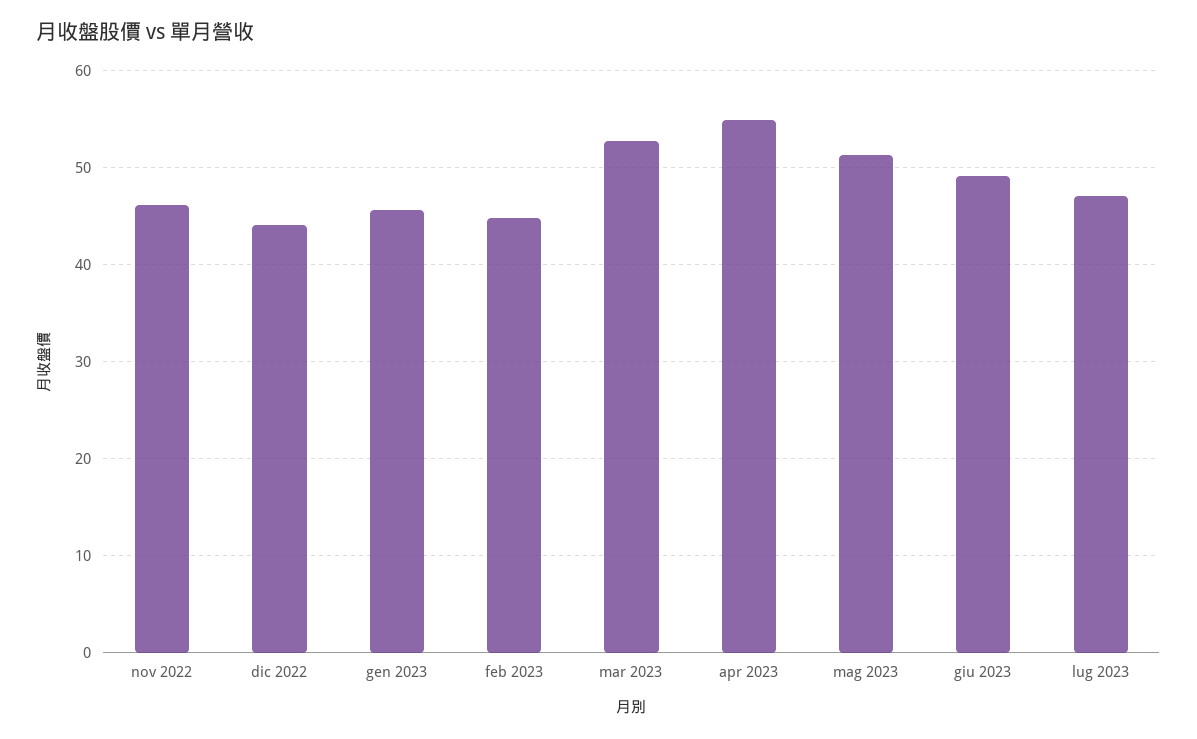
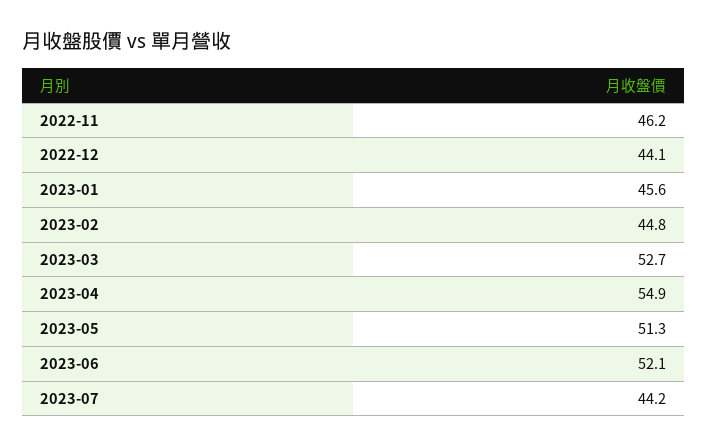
  {
    "nov 2022": 46.2,
    "dic 2022": 44.1,
    "gen 2023": 45.6,
    "feb 2023": 44.8,
    "mar 2023": 52.7,
    "apr 2023": 54.9,
    "mag 2023": 51.3,
-   "giu 2023": 49,
+   "giu 2023": 52.1,
-   "lug 2023": 47
+   "lug 2023": 44.2
  }

